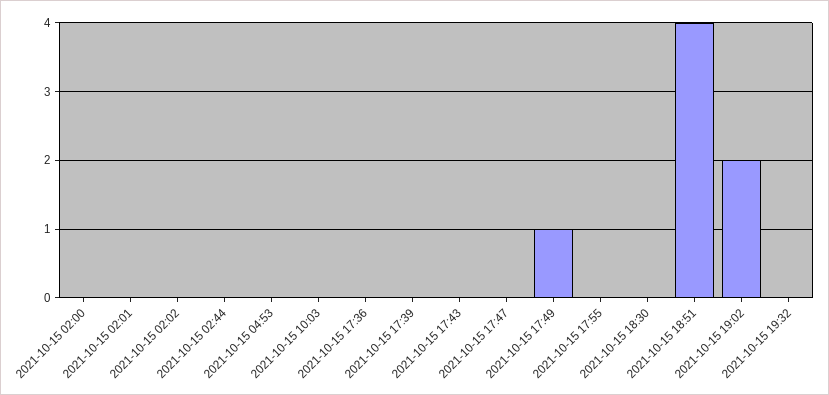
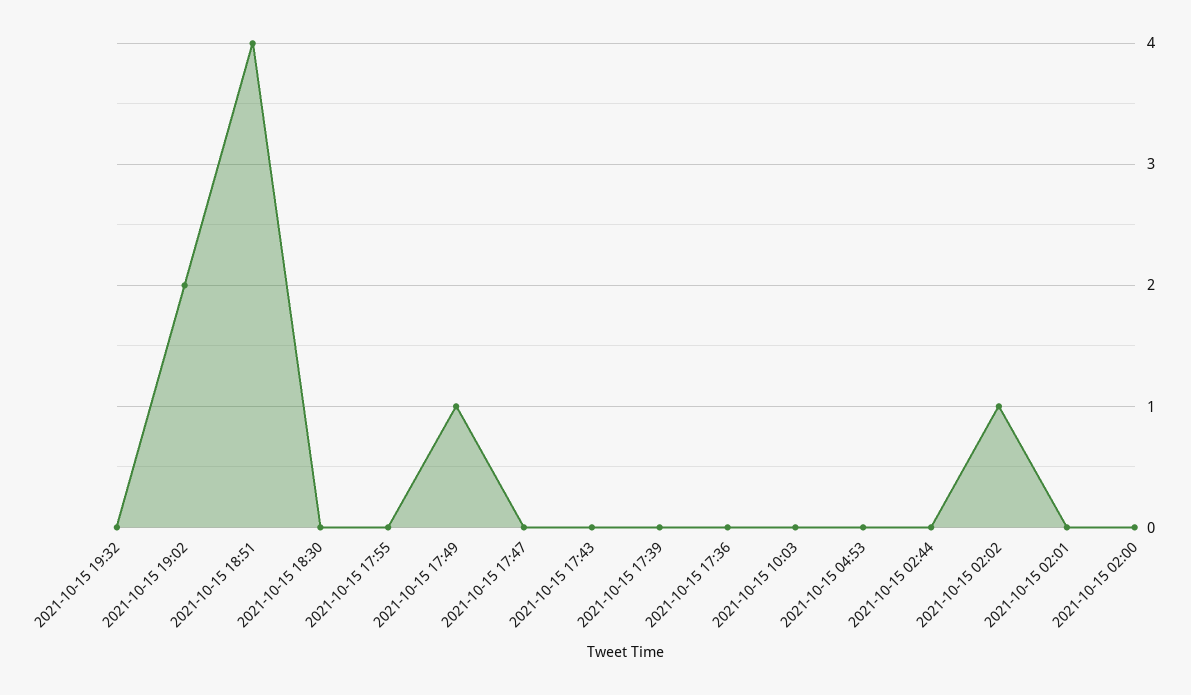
  {
    "2021-10-15 02:00": 0,
    "2021-10-15 02:01": 0,
-   "2021-10-15 02:02": 0,
+   "2021-10-15 02:02": 1,
    "2021-10-15 02:44": 0,
    "2021-10-15 04:53": 0,
    "2021-10-15 10:03": 0,
    "2021-10-15 17:36": 0,
    "2021-10-15 17:39": 0,
    "2021-10-15 17:43": 0,
    "2021-10-15 17:47": 0,
    "2021-10-15 17:49": 1,
    "2021-10-15 17:55": 0,
    "2021-10-15 18:30": 0,
    "2021-10-15 18:51": 4,
    "2021-10-15 19:02": 2,
    "2021-10-15 19:32": 0
  }

